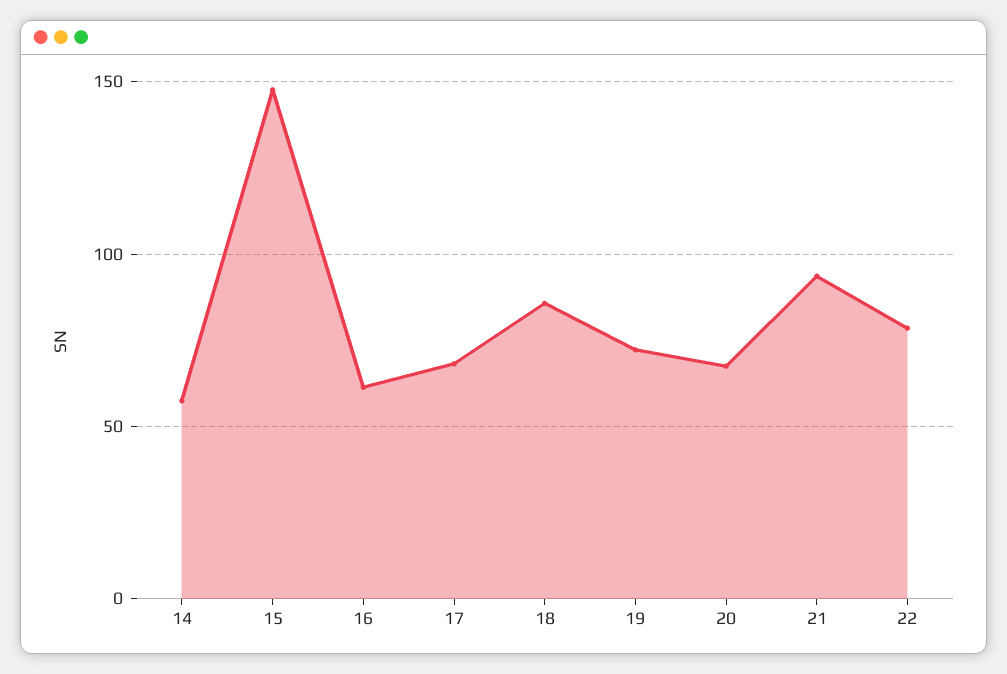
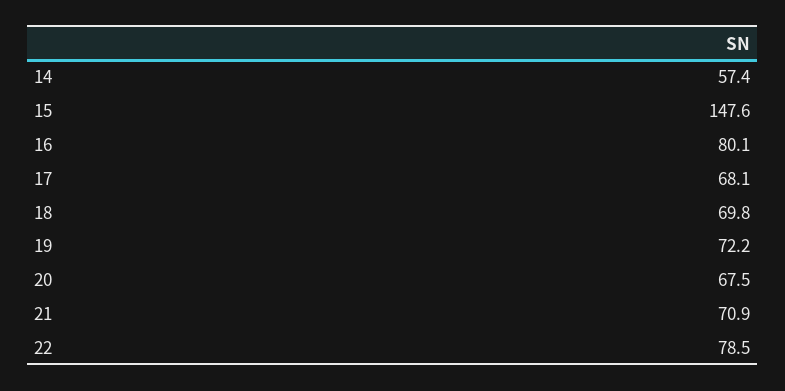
  {
    "14": 57.4,
    "15": 147.6,
-   "16": 60,
+   "16": 80.1,
    "17": 68.1,
-   "18": 85,
+   "18": 69.8,
    "19": 72.2,
    "20": 67.5,
-   "21": 95,
+   "21": 70.9,
    "22": 78.5
  }

